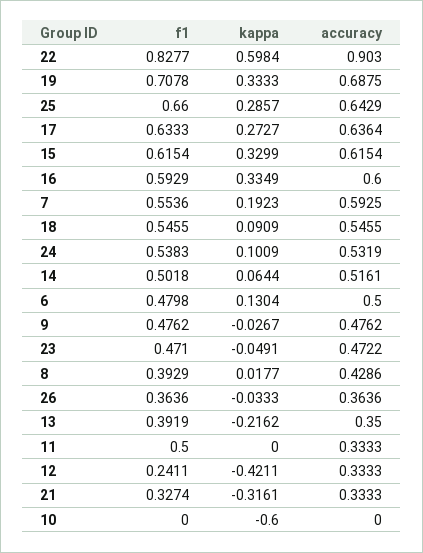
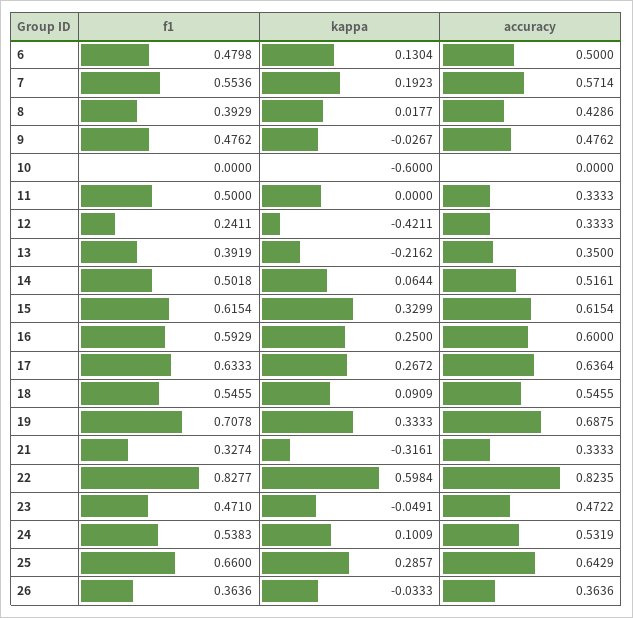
  {
    "f1": {
      "22": 0.8277,
      "19": 0.7078,
      "25": 0.66,
      "17": 0.6333,
      "15": 0.6154,
      "16": 0.5929,
      "7": 0.5536,
      "18": 0.5455,
      "24": 0.5383,
      "14": 0.5018,
      "6": 0.4798,
      "9": 0.4762,
      "23": 0.471,
      "8": 0.3929,
      "26": 0.3636,
      "13": 0.3919,
      "11": 0.5,
      "12": 0.2411,
      "21": 0.3274,
      "10": 0
    },
    "kappa": {
      "22": 0.5984,
      "19": 0.3333,
      "25": 0.2857,
-     "17": 0.2727,
+     "17": 0.2672,
      "15": 0.3299,
-     "16": 0.3349,
+     "16": 0.25,
      "7": 0.1923,
      "18": 0.0909,
      "24": 0.1009,
      "14": 0.0644,
      "6": 0.1304,
      "9": -0.0267,
      "23": -0.0491,
      "8": 0.0177,
      "26": -0.0333,
      "13": -0.2162,
      "11": 0,
      "12": -0.4211,
      "21": -0.3161,
      "10": -0.6
    },
    "accuracy": {
-     "22": 0.903,
+     "22": 0.8235,
      "19": 0.6875,
      "25": 0.6429,
      "17": 0.6364,
      "15": 0.6154,
      "16": 0.6,
-     "7": 0.5925,
+     "7": 0.5714,
      "18": 0.5455,
      "24": 0.5319,
      "14": 0.5161,
      "6": 0.5,
      "9": 0.4762,
      "23": 0.4722,
      "8": 0.4286,
      "26": 0.3636,
      "13": 0.35,
      "11": 0.3333,
      "12": 0.3333,
      "21": 0.3333,
      "10": 0
    }
  }

